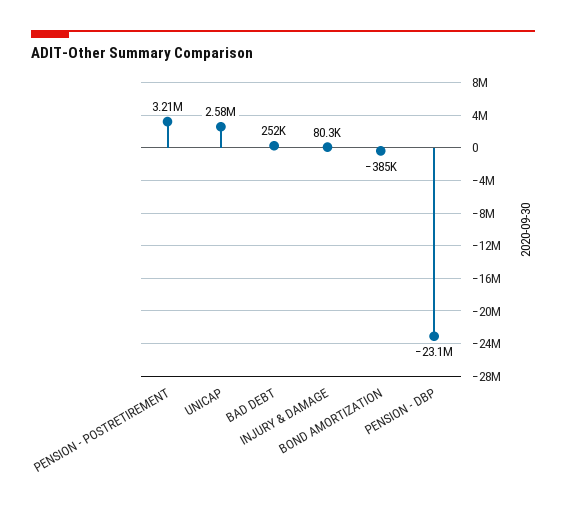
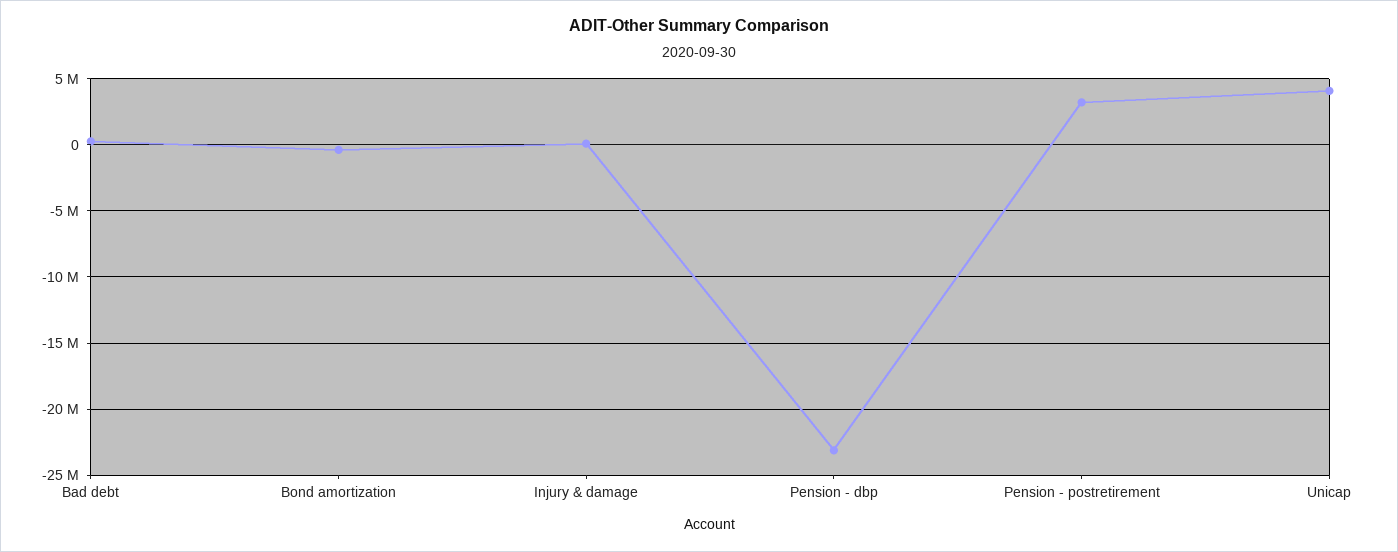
  {
    "PENSION - POSTRETIREMENT": 3210000,
-   "UNICAP": 2580000,
+   "UNICAP": 4000000,
    "BAD DEBT": 252000,
    "INJURY & DAMAGE": 80300,
    "BOND AMORTIZATION": -385000,
    "PENSION - DBP": -23100000
  }

